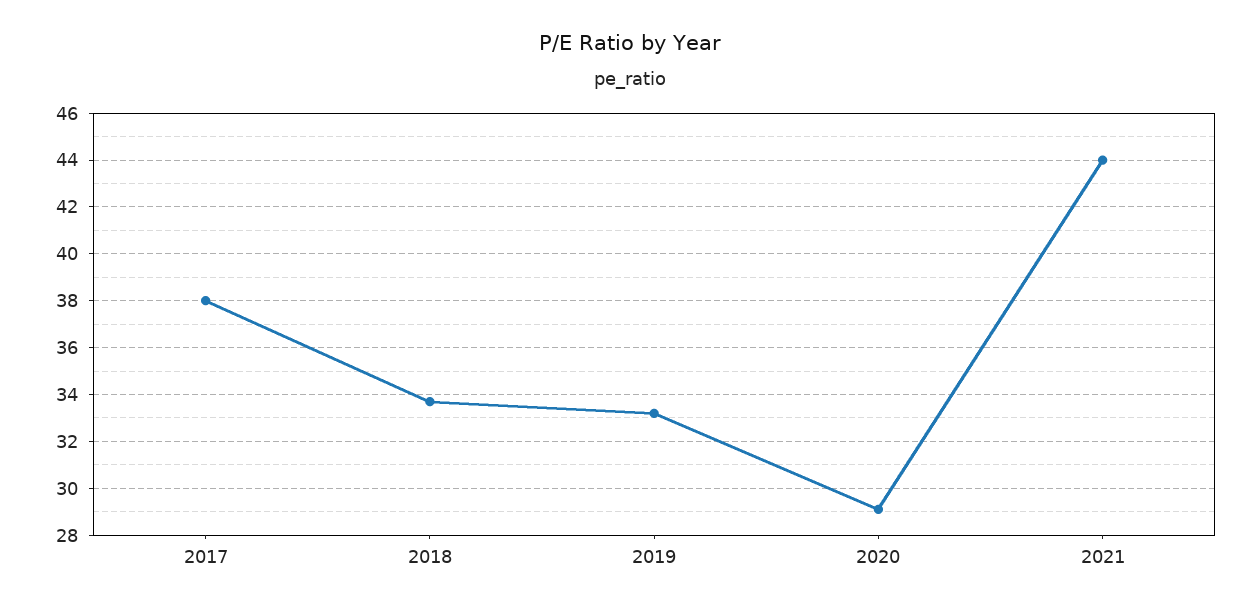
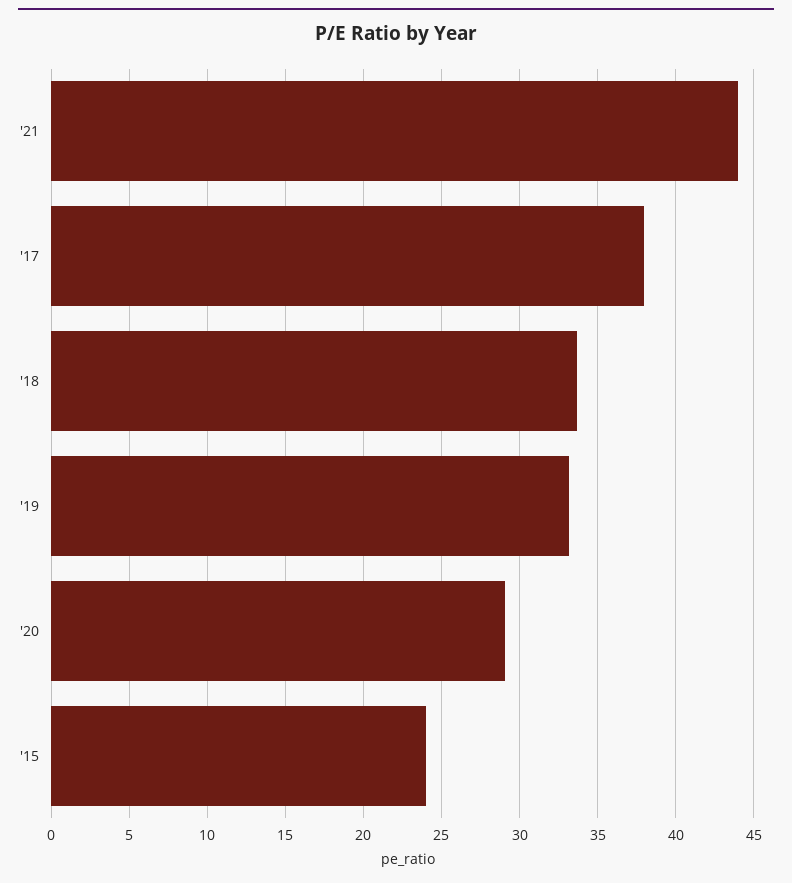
  {
    "2017": 38,
    "2018": 33.5,
    "2019": 33,
    "2020": 29,
-   "2021": 44
+   "2021": 44,
+   "'15": 24
  }

